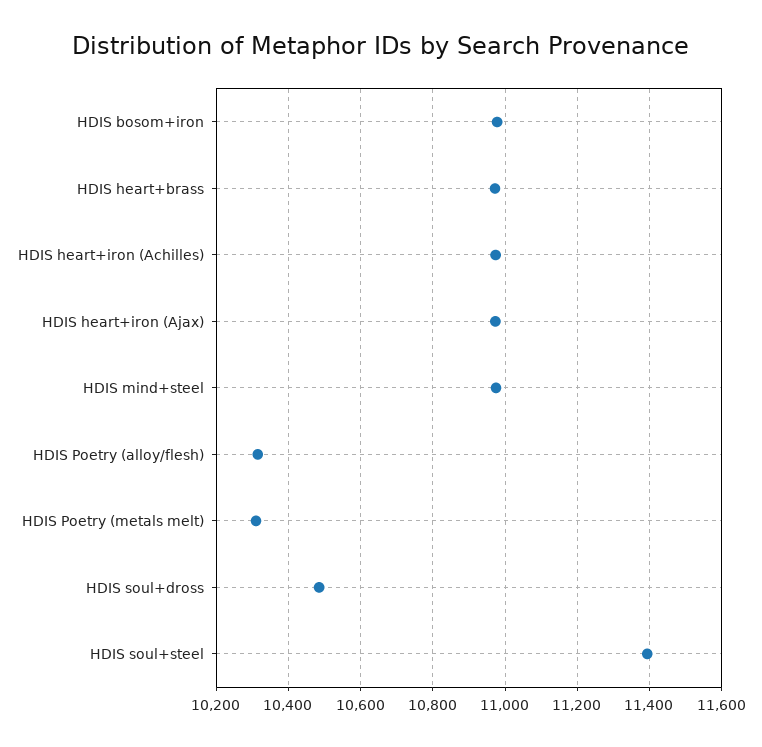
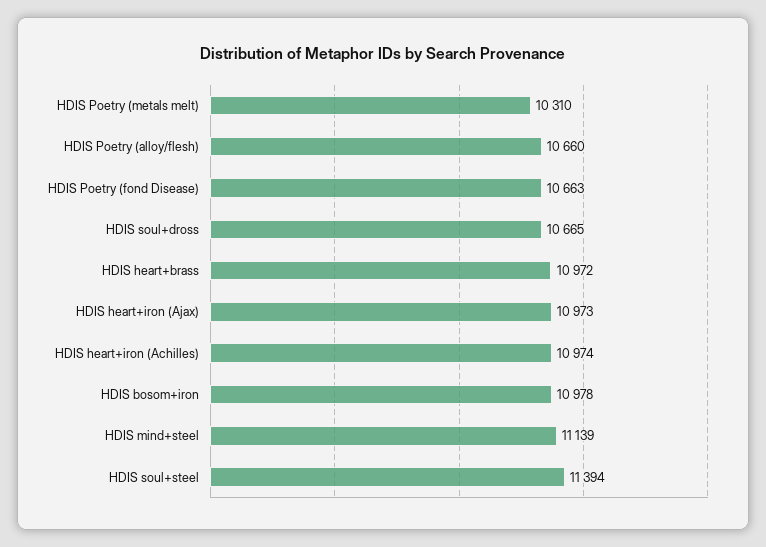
  {
    "HDIS bosom+iron": 10978,
    "HDIS heart+brass": 10972,
    "HDIS heart+iron (Achilles)": 10974,
    "HDIS heart+iron (Ajax)": 10973,
-   "HDIS mind+steel": 10980,
+   "HDIS mind+steel": 11139,
-   "HDIS Poetry (alloy/flesh)": 10320,
+   "HDIS Poetry (alloy/flesh)": 10660,
    "HDIS Poetry (metals melt)": 10310,
-   "HDIS soul+dross": 10480,
+   "HDIS soul+dross": 10665,
-   "HDIS soul+steel": 11394
+   "HDIS soul+steel": 11394,
+   "HDIS Poetry (fond Disease)": 10663
  }

